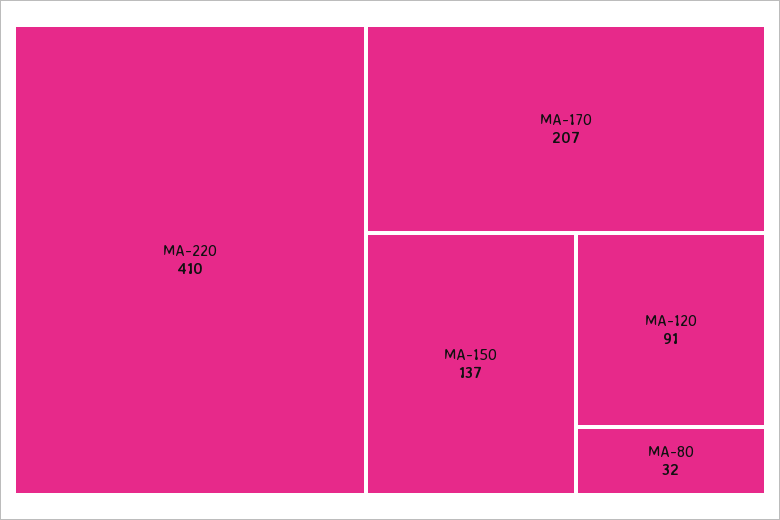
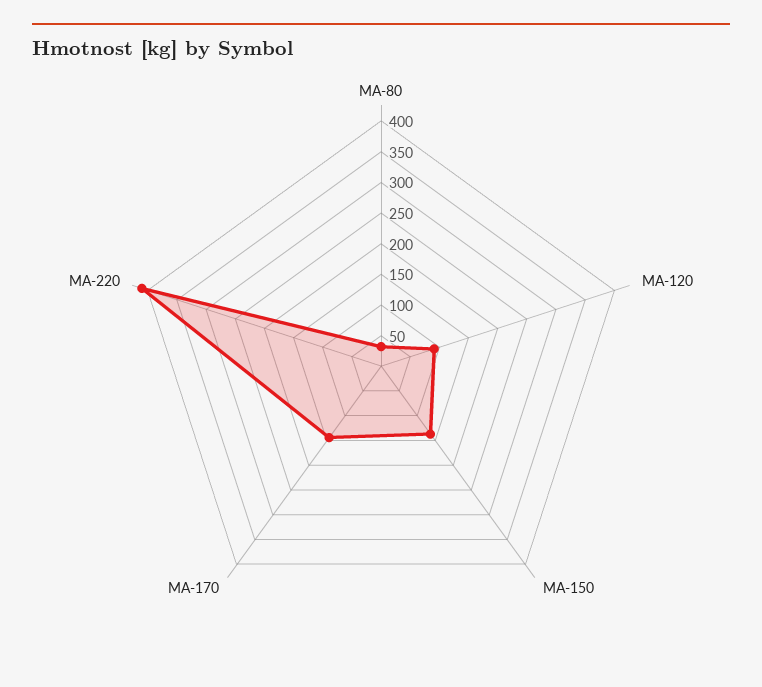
  {
    "MA-220": 410,
-   "MA-170": 207,
+   "MA-170": 150,
    "MA-150": 137,
    "MA-120": 91,
    "MA-80": 32
  }

